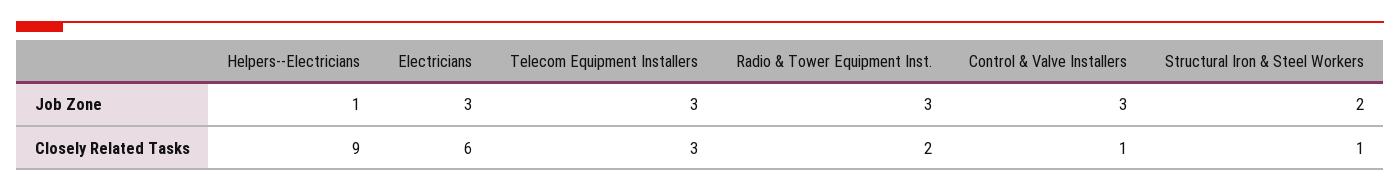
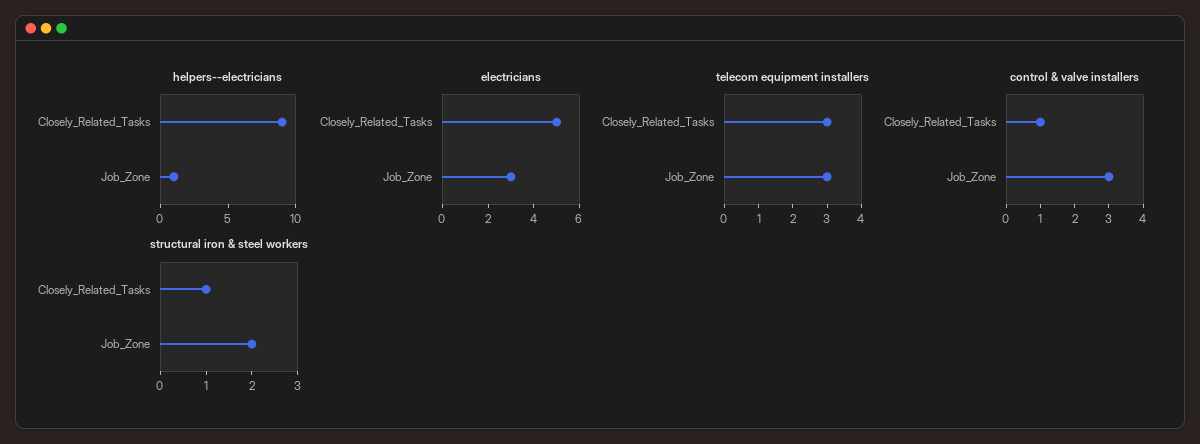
  {
    "Helpers--Electricians": {
      "Job Zone": 1,
      "Closely Related Tasks": 9
    },
    "Electricians": {
      "Job Zone": 3,
-     "Closely Related Tasks": 6
+     "Closely Related Tasks": 5
    },
    "Telecom Equipment Installers": {
      "Job Zone": 3,
      "Closely Related Tasks": 3
    },
-   "Radio & Tower Equipment Inst.": {
-     "Job Zone": 3,
-     "Closely Related Tasks": 2
-   },
    "Control & Valve Installers": {
      "Job Zone": 3,
      "Closely Related Tasks": 1
    },
    "Structural Iron & Steel Workers": {
      "Job Zone": 2,
      "Closely Related Tasks": 1
    }
  }

